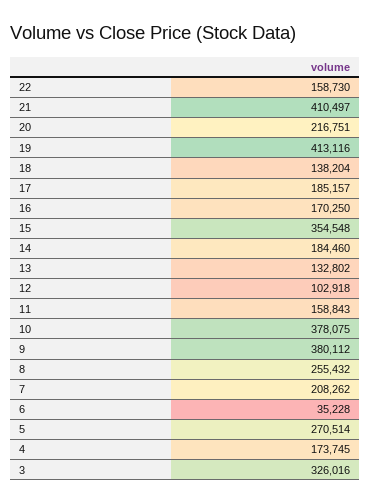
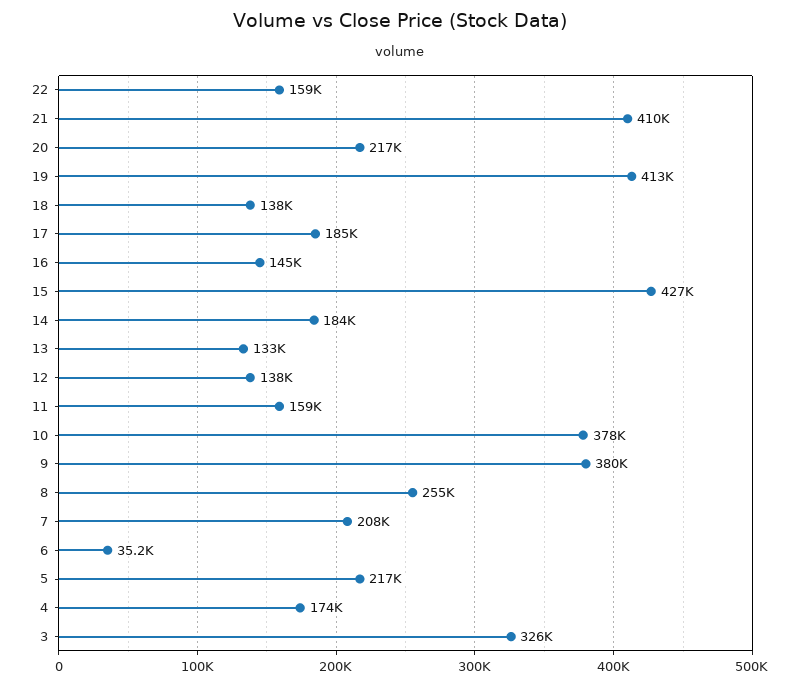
  {
    "22": 158730,
    "21": 410497,
    "20": 216751,
    "19": 413116,
    "18": 138204,
    "17": 185157,
-   "16": 170250,
+   "16": 145000,
-   "15": 354548,
+   "15": 427000,
    "14": 184460,
    "13": 132802,
-   "12": 102918,
+   "12": 138000,
    "11": 158843,
    "10": 378075,
    "9": 380112,
    "8": 255432,
    "7": 208262,
    "6": 35228,
-   "5": 270514,
+   "5": 217000,
    "4": 173745,
    "3": 326016
  }

